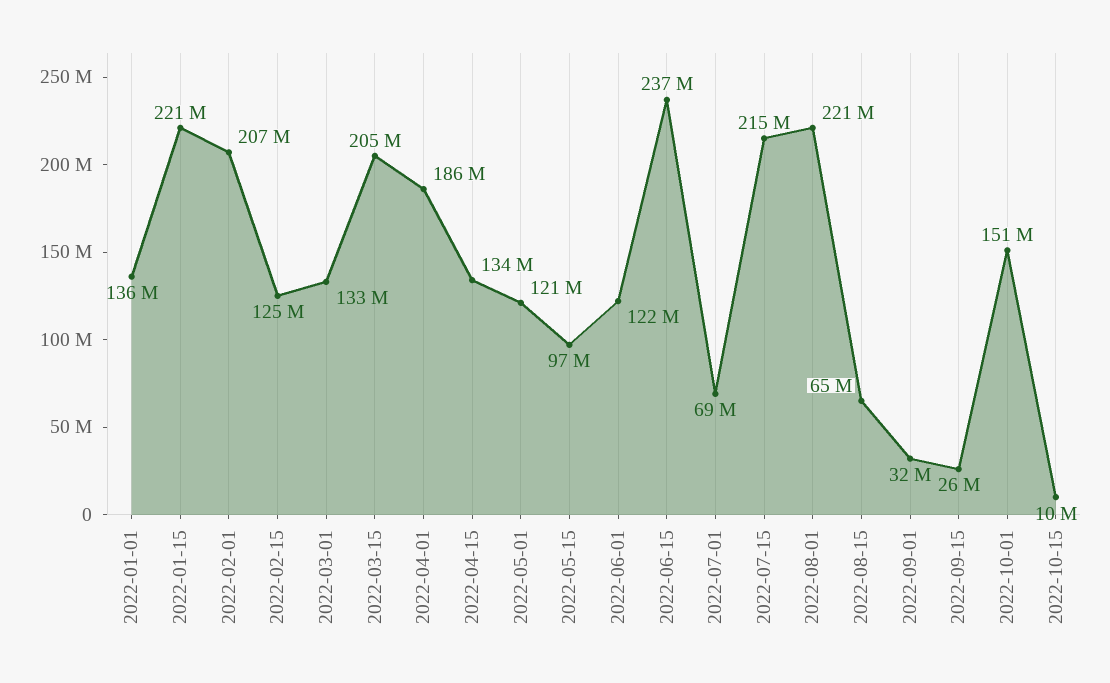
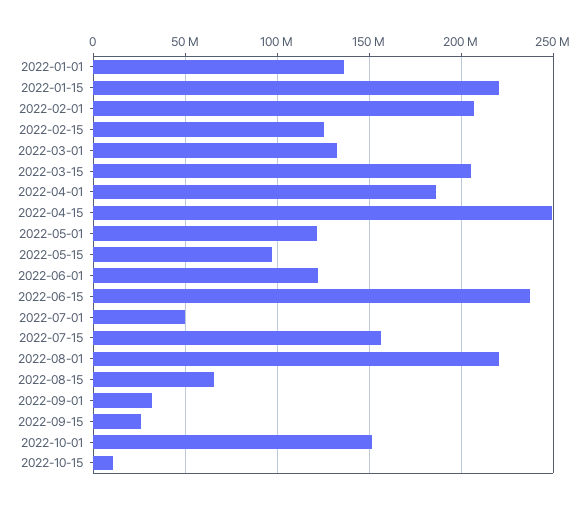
  {
    "2022-01-01": 136000000,
    "2022-01-15": 221000000,
    "2022-02-01": 207000000,
    "2022-02-15": 125000000,
    "2022-03-01": 133000000,
    "2022-03-15": 205000000,
    "2022-04-01": 186000000,
-   "2022-04-15": 134000000,
+   "2022-04-15": 250000000,
    "2022-05-01": 121000000,
    "2022-05-15": 97000000,
    "2022-06-01": 122000000,
    "2022-06-15": 237000000,
-   "2022-07-01": 69000000,
+   "2022-07-01": 50000000,
-   "2022-07-15": 215000000,
+   "2022-07-15": 155000000,
    "2022-08-01": 221000000,
    "2022-08-15": 65000000,
    "2022-09-01": 32000000,
    "2022-09-15": 26000000,
    "2022-10-01": 151000000,
    "2022-10-15": 10000000
  }

